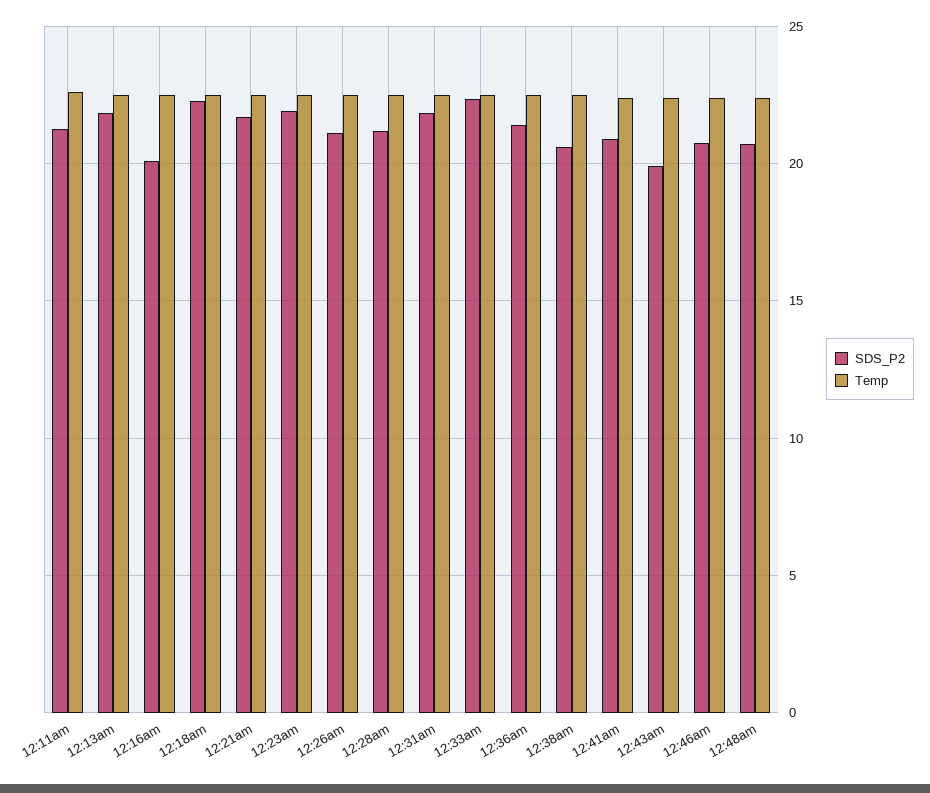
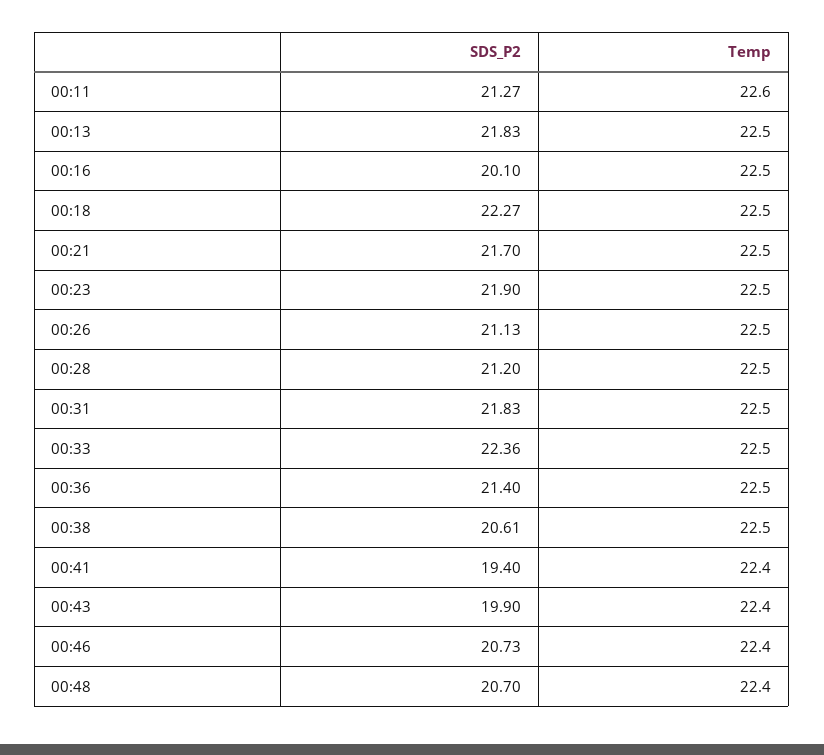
  {
    "SDS_P2": {
      "12:11am": 21.27,
      "12:13am": 21.83,
      "12:16am": 20.1,
      "12:18am": 22.27,
      "12:21am": 21.7,
      "12:23am": 21.9,
      "12:26am": 21.13,
      "12:28am": 21.2,
      "12:31am": 21.83,
      "12:33am": 22.36,
      "12:36am": 21.4,
      "12:38am": 20.61,
-     "12:41am": 21,
+     "12:41am": 19.4,
      "12:43am": 19.9,
      "12:46am": 20.73,
      "12:48am": 20.7
    },
    "Temp": {
      "12:11am": 22.6,
      "12:13am": 22.5,
      "12:16am": 22.5,
      "12:18am": 22.5,
      "12:21am": 22.5,
      "12:23am": 22.5,
      "12:26am": 22.5,
      "12:28am": 22.5,
      "12:31am": 22.5,
      "12:33am": 22.5,
      "12:36am": 22.5,
      "12:38am": 22.5,
      "12:41am": 22.4,
      "12:43am": 22.4,
      "12:46am": 22.4,
      "12:48am": 22.4
    }
  }

